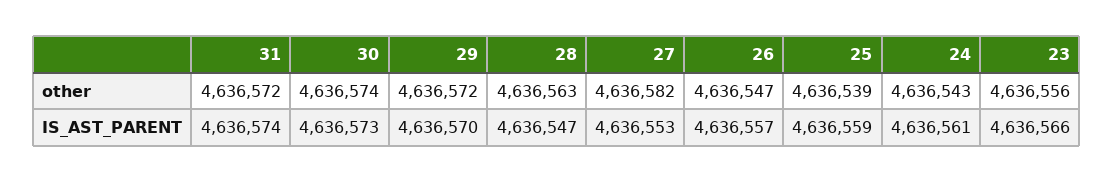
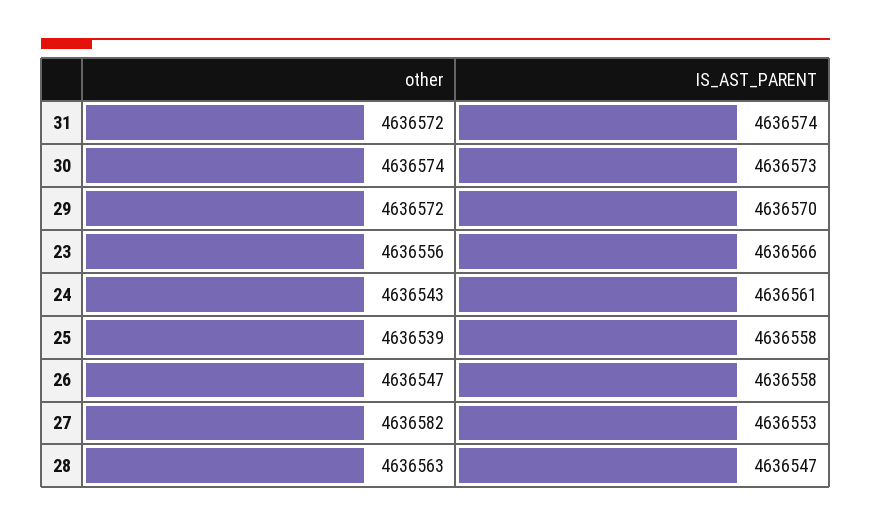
  {
    "31": {
      "other": 4636572,
      "IS_AST_PARENT": 4636574
    },
    "30": {
      "other": 4636574,
      "IS_AST_PARENT": 4636573
    },
    "29": {
      "other": 4636572,
      "IS_AST_PARENT": 4636570
    },
    "28": {
      "other": 4636563,
      "IS_AST_PARENT": 4636547
    },
    "27": {
      "other": 4636582,
      "IS_AST_PARENT": 4636553
    },
    "26": {
      "other": 4636547,
-     "IS_AST_PARENT": 4636557
+     "IS_AST_PARENT": 4636558
    },
    "25": {
      "other": 4636539,
-     "IS_AST_PARENT": 4636559
+     "IS_AST_PARENT": 4636558
    },
    "24": {
      "other": 4636543,
      "IS_AST_PARENT": 4636561
    },
    "23": {
      "other": 4636556,
      "IS_AST_PARENT": 4636566
    }
  }

